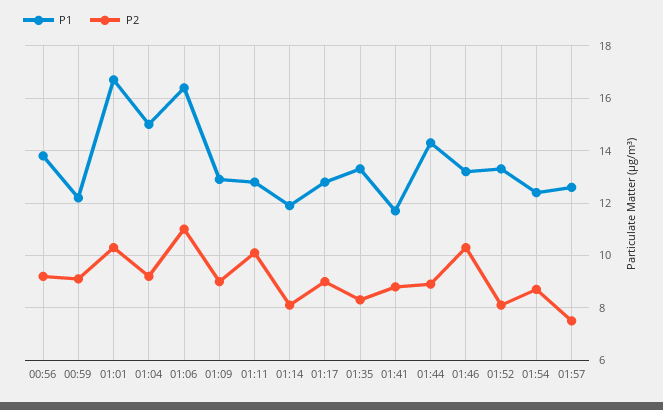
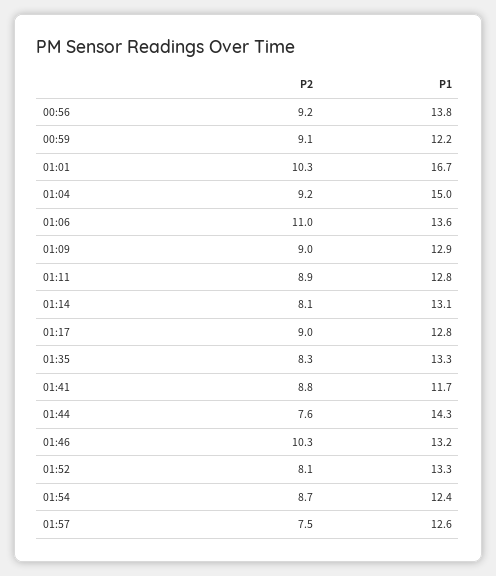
  {
    "P1": {
      "00:56": 13.8,
      "00:59": 12.2,
      "01:01": 16.7,
      "01:04": 15,
-     "01:06": 16.5,
+     "01:06": 13.6,
      "01:09": 12.9,
      "01:11": 12.8,
-     "01:14": 12,
+     "01:14": 13.1,
      "01:17": 12.8,
      "01:35": 13.3,
      "01:41": 11.7,
      "01:44": 14.3,
      "01:46": 13.2,
      "01:52": 13.3,
      "01:54": 12.4,
      "01:57": 12.6
    },
    "P2": {
      "00:56": 9.2,
      "00:59": 9.1,
      "01:01": 10.3,
      "01:04": 9.2,
      "01:06": 11,
      "01:09": 9,
-     "01:11": 10,
+     "01:11": 8.9,
      "01:14": 8.1,
      "01:17": 9,
      "01:35": 8.3,
      "01:41": 8.8,
-     "01:44": 9,
+     "01:44": 7.6,
      "01:46": 10.3,
      "01:52": 8.1,
      "01:54": 8.7,
      "01:57": 7.5
    }
  }

